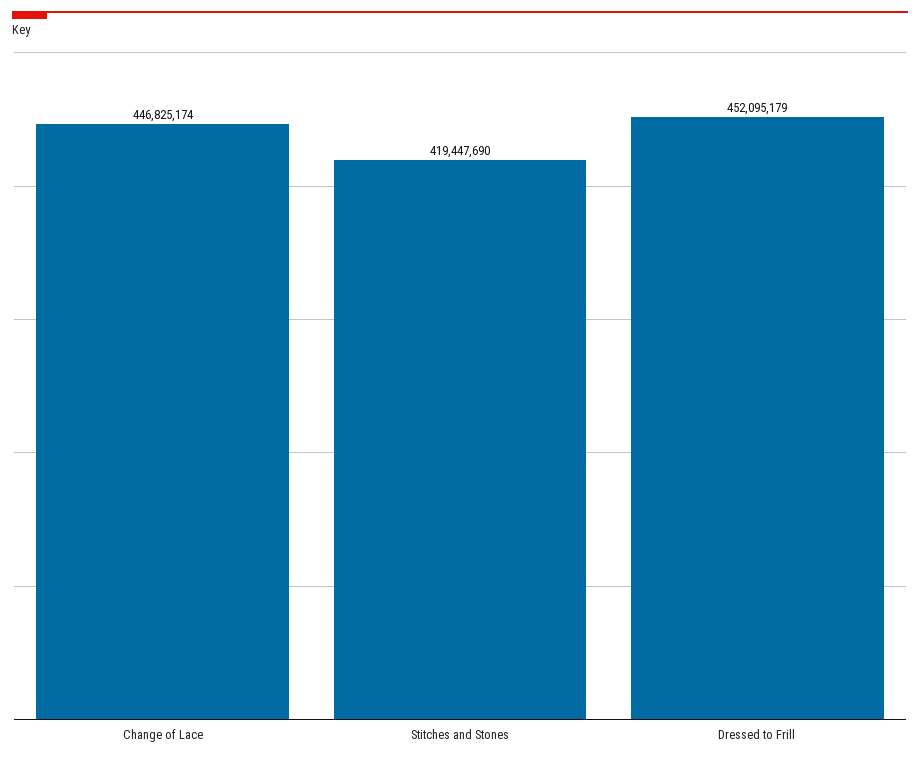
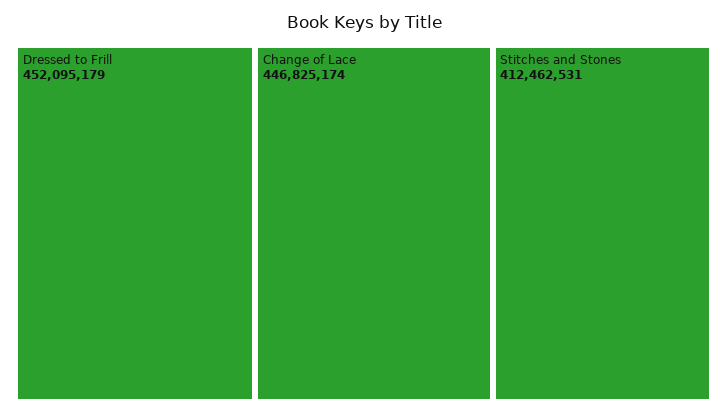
  {
    "Change of Lace": 446825174,
-   "Stitches and Stones": 419447690,
+   "Stitches and Stones": 412462531,
    "Dressed to Frill": 452095179
  }

